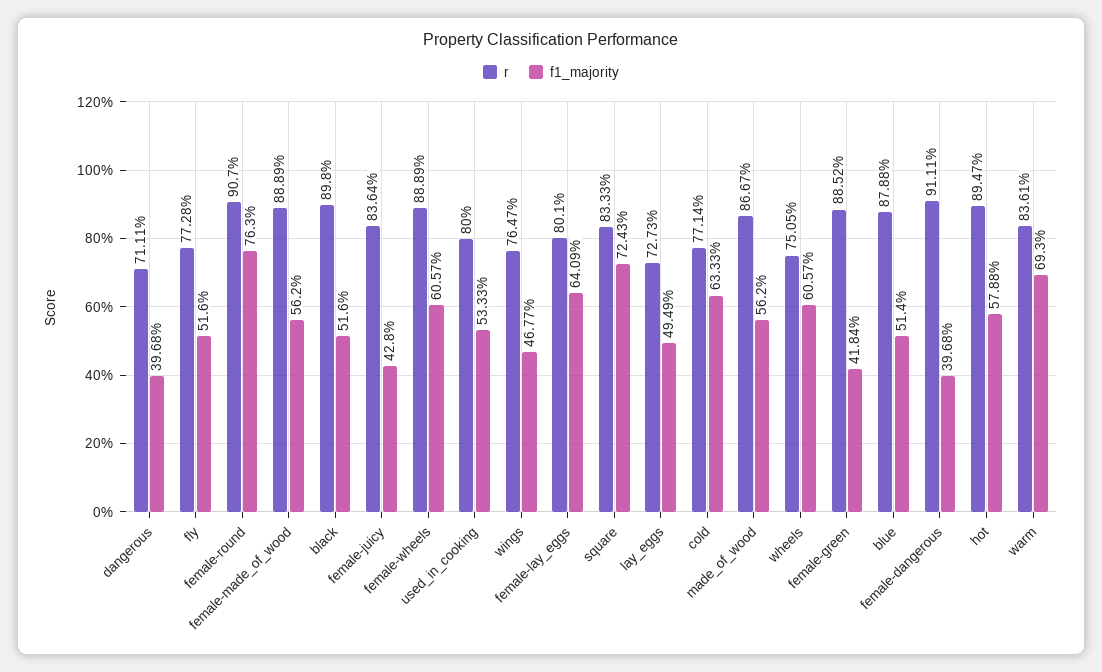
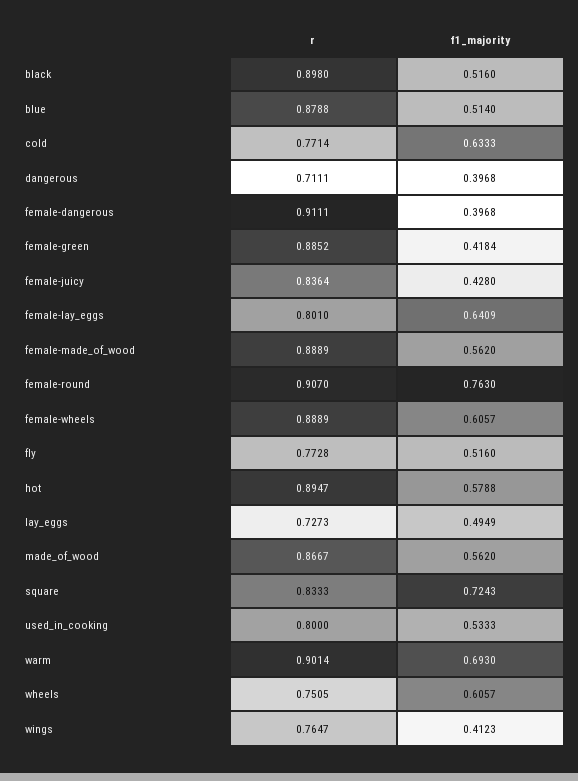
  {
    "r": {
      "dangerous": 0.7111,
      "fly": 0.7728,
      "female-round": 0.907,
      "female-made_of_wood": 0.8889,
      "black": 0.898,
      "female-juicy": 0.8364,
      "female-wheels": 0.8889,
      "used_in_cooking": 0.8,
      "wings": 0.7647,
      "female-lay_eggs": 0.801,
      "square": 0.8333,
      "lay_eggs": 0.7273,
      "cold": 0.7714,
      "made_of_wood": 0.8667,
      "wheels": 0.7505,
      "female-green": 0.8852,
      "blue": 0.8788,
      "female-dangerous": 0.9111,
      "hot": 0.8947,
-     "warm": 0.8361
+     "warm": 0.9014
    },
    "f1_majority": {
      "dangerous": 0.3968,
      "fly": 0.516,
      "female-round": 0.763,
      "female-made_of_wood": 0.562,
      "black": 0.516,
      "female-juicy": 0.428,
      "female-wheels": 0.6057,
      "used_in_cooking": 0.5333,
-     "wings": 0.4677,
+     "wings": 0.4123,
      "female-lay_eggs": 0.6409,
      "square": 0.7243,
      "lay_eggs": 0.4949,
      "cold": 0.6333,
      "made_of_wood": 0.562,
      "wheels": 0.6057,
      "female-green": 0.4184,
      "blue": 0.514,
      "female-dangerous": 0.3968,
      "hot": 0.5788,
      "warm": 0.693
    }
  }

